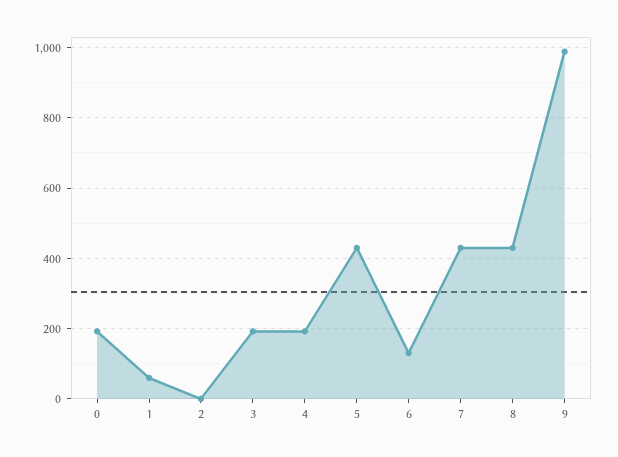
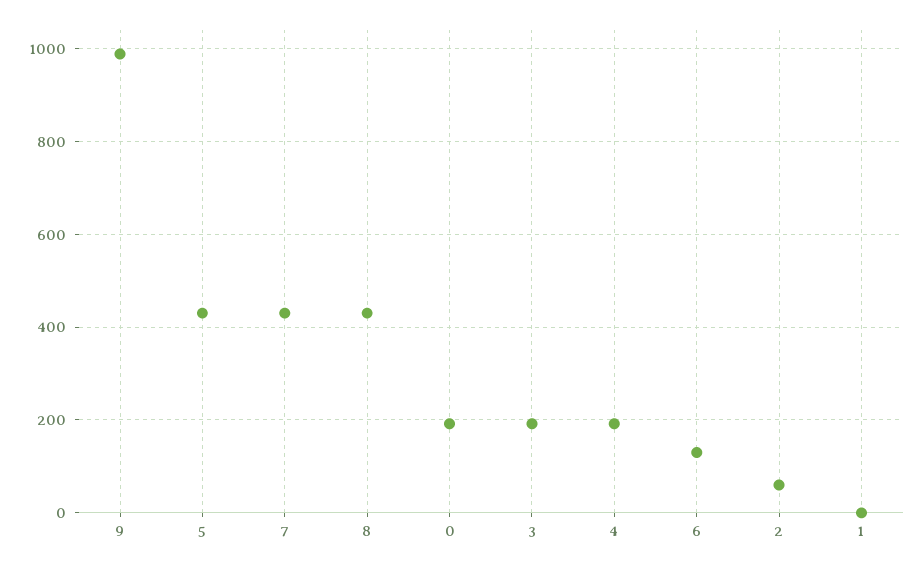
  {
    "0": 200,
-   "1": 60,
+   "1": 0,
-   "2": 0,
+   "2": 60,
    "3": 200,
    "4": 200,
    "5": 440,
    "6": 140,
    "7": 440,
    "8": 440,
    "9": 980
  }

